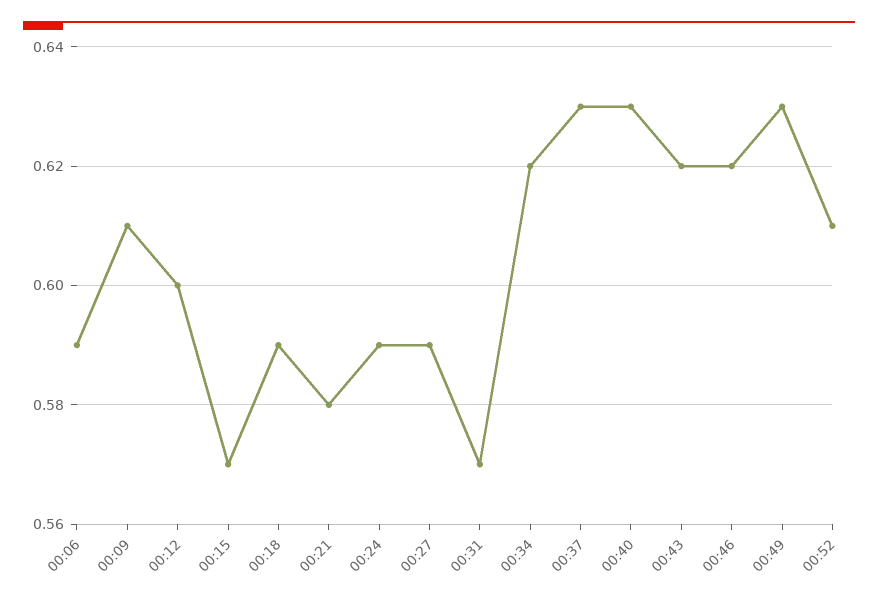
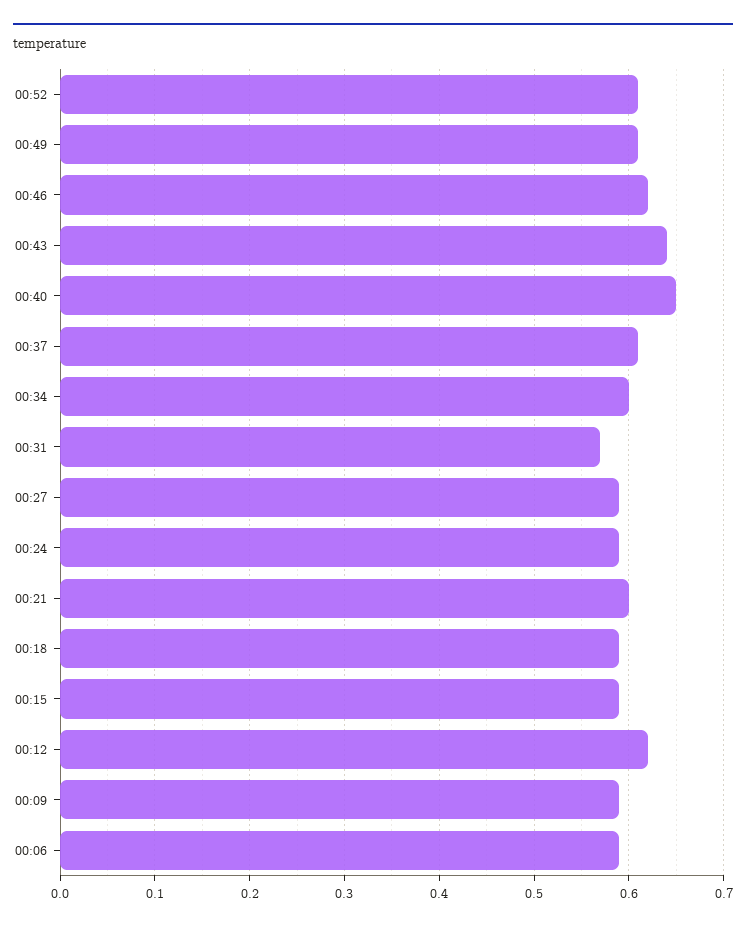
  {
    "00:06": 0.59,
-   "00:09": 0.61,
+   "00:09": 0.59,
-   "00:12": 0.6,
+   "00:12": 0.62,
-   "00:15": 0.57,
+   "00:15": 0.59,
    "00:18": 0.59,
-   "00:21": 0.58,
+   "00:21": 0.6,
    "00:24": 0.59,
    "00:27": 0.59,
    "00:31": 0.57,
-   "00:34": 0.62,
+   "00:34": 0.6,
-   "00:37": 0.63,
+   "00:37": 0.61,
-   "00:40": 0.63,
+   "00:40": 0.65,
-   "00:43": 0.62,
+   "00:43": 0.64,
    "00:46": 0.62,
-   "00:49": 0.63,
+   "00:49": 0.61,
    "00:52": 0.61
  }

